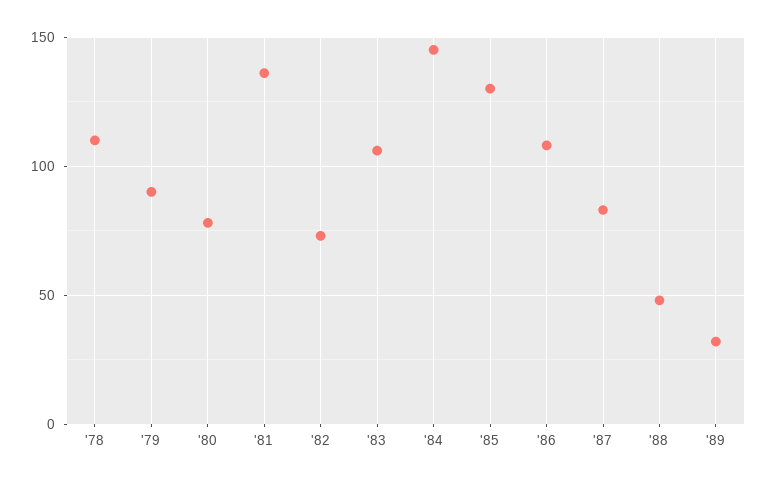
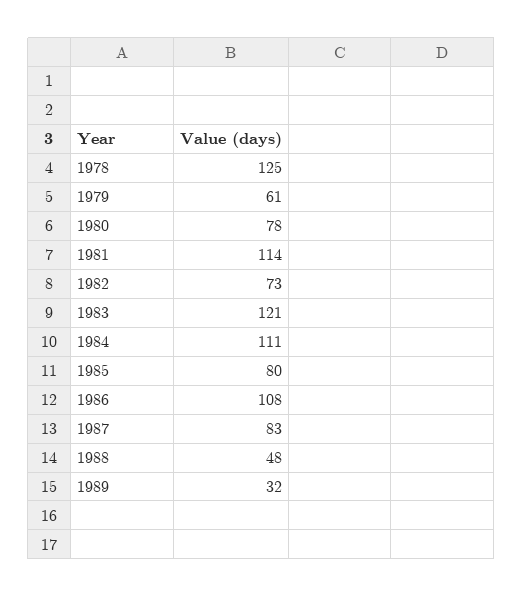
  {
-   "'78": 110,
+   "'78": 125,
-   "'79": 90,
+   "'79": 61,
    "'80": 78,
-   "'81": 135,
+   "'81": 114,
    "'82": 73,
-   "'83": 105,
+   "'83": 121,
-   "'84": 145,
+   "'84": 111,
-   "'85": 130,
+   "'85": 80,
    "'86": 108,
    "'87": 83,
    "'88": 48,
    "'89": 32
  }

